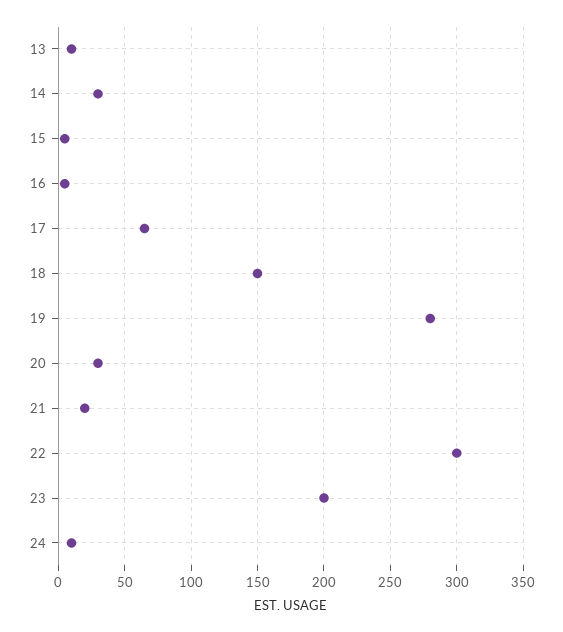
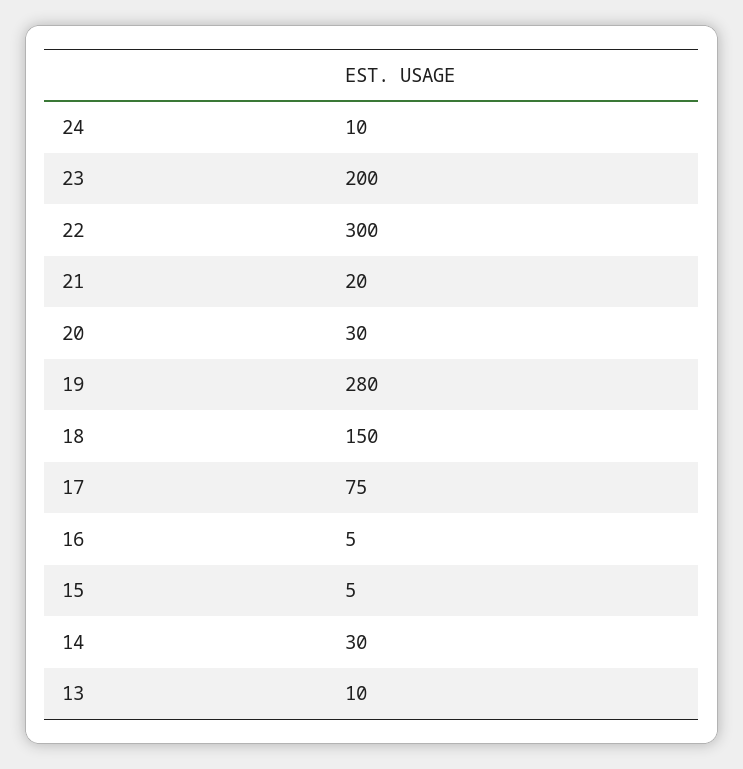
  {
    "13": 10,
    "14": 30,
    "15": 5,
    "16": 5,
-   "17": 65,
+   "17": 75,
    "18": 150,
    "19": 280,
    "20": 30,
    "21": 20,
    "22": 300,
    "23": 200,
    "24": 10
  }

